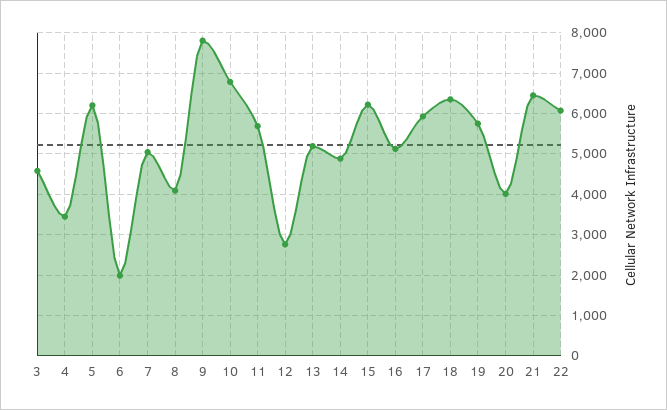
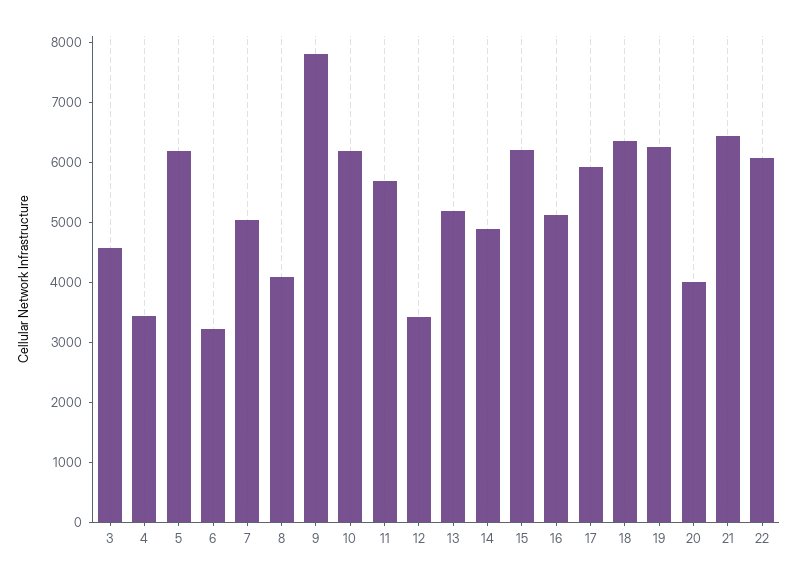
  {
    "3": 4600,
    "4": 3400,
    "5": 6200,
-   "6": 2000,
+   "6": 3200,
    "7": 5000,
    "8": 4000,
    "9": 7800,
-   "10": 6800,
+   "10": 6200,
    "11": 5600,
-   "12": 2800,
+   "12": 3400,
    "13": 5200,
    "14": 4800,
    "15": 6200,
    "16": 5200,
    "17": 6000,
    "18": 6400,
-   "19": 5800,
+   "19": 6200,
    "20": 4000,
    "21": 6400,
    "22": 6000
  }

